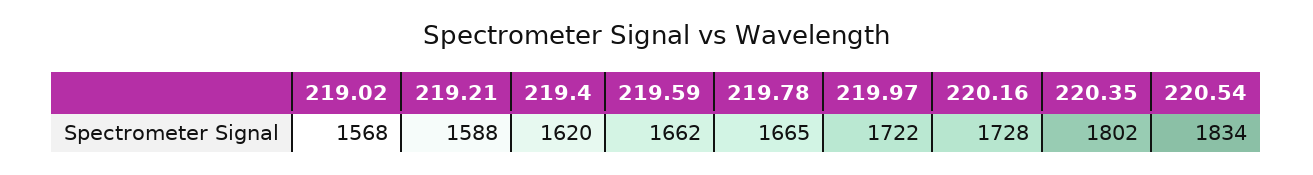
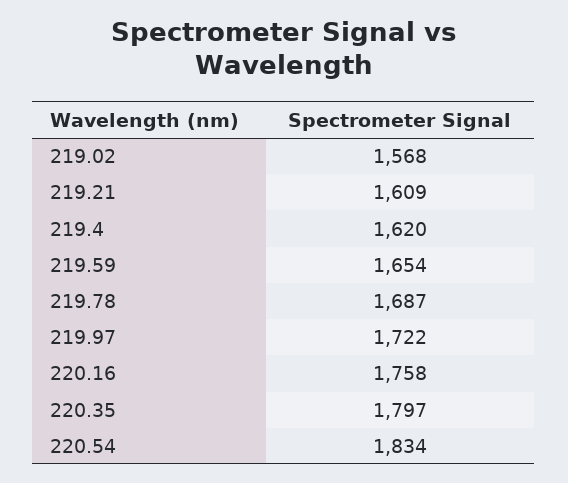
  {
    "219.02": 1568,
-   "219.21": 1588,
+   "219.21": 1609,
    "219.4": 1620,
-   "219.59": 1662,
+   "219.59": 1654,
-   "219.78": 1665,
+   "219.78": 1687,
    "219.97": 1722,
-   "220.16": 1728,
+   "220.16": 1758,
-   "220.35": 1802,
+   "220.35": 1797,
    "220.54": 1834
  }

